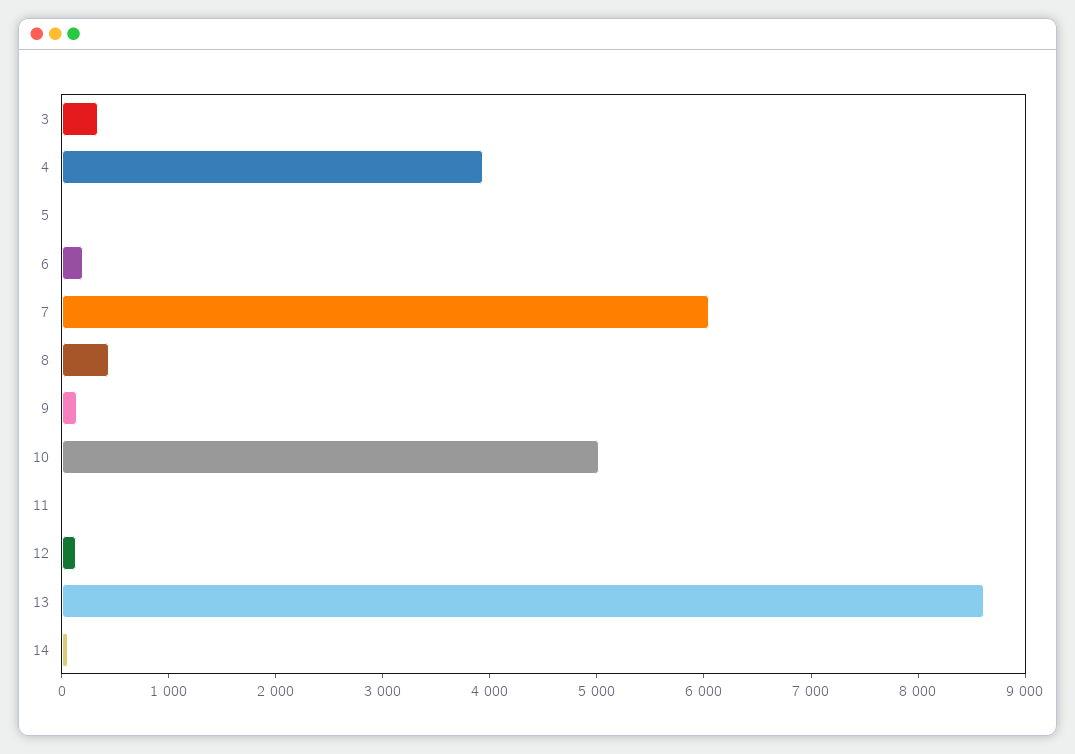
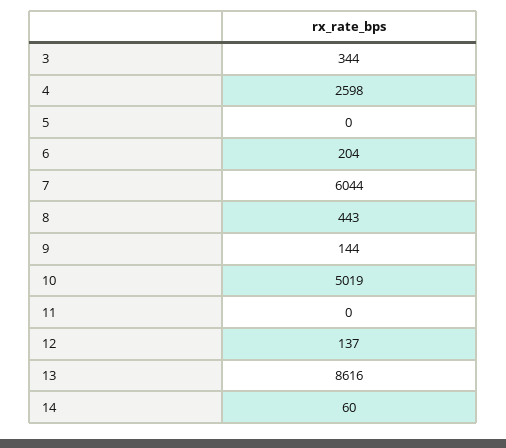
  {
    "3": 344,
-   "4": 4000,
+   "4": 2598,
    "5": 0,
    "6": 204,
    "7": 6044,
    "8": 443,
    "9": 144,
    "10": 5019,
    "11": 0,
    "12": 137,
    "13": 8616,
    "14": 60
  }

